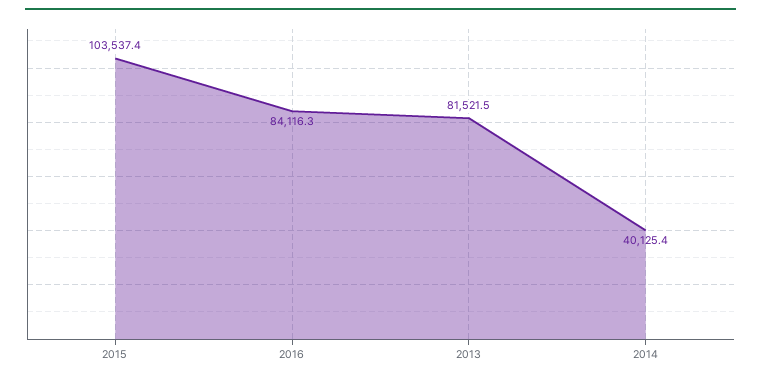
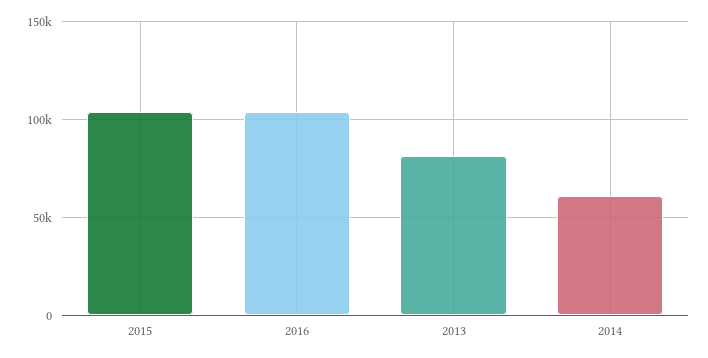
  {
    "2015": 103537.4,
-   "2016": 84116.3,
+   "2016": 105000,
    "2013": 81521.5,
-   "2014": 40125.4
+   "2014": 60000
  }

